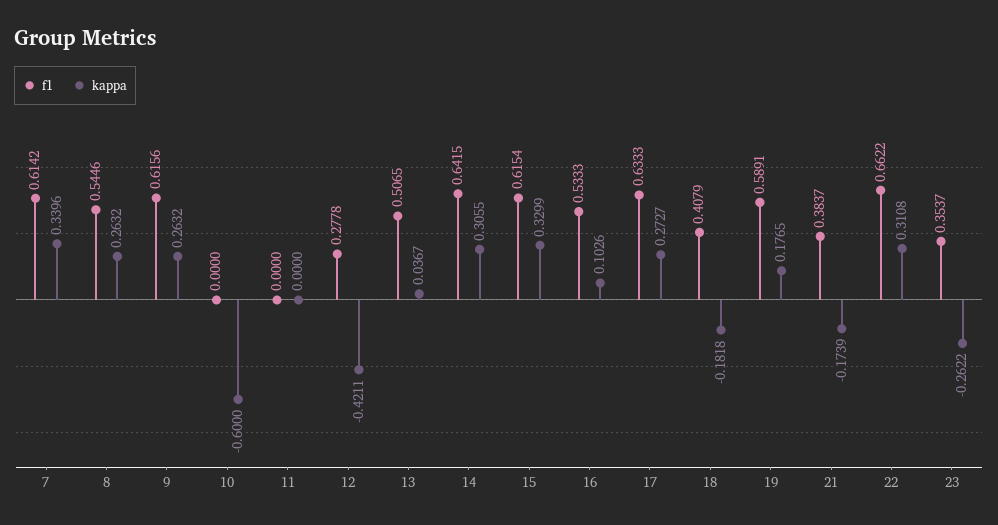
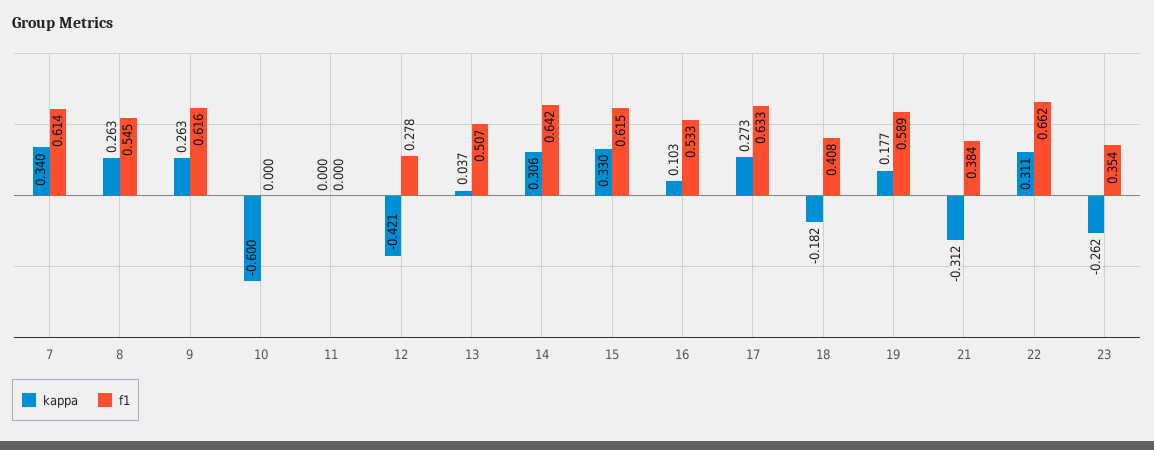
  {
    "f1": {
      "7": 0.6142,
      "8": 0.5446,
      "9": 0.6156,
      "10": 0,
      "11": 0,
      "12": 0.2778,
      "13": 0.5065,
      "14": 0.6415,
      "15": 0.6154,
      "16": 0.5333,
      "17": 0.6333,
      "18": 0.4079,
      "19": 0.5891,
      "21": 0.3837,
      "22": 0.6622,
      "23": 0.3537
    },
    "kappa": {
      "7": 0.3396,
      "8": 0.2632,
      "9": 0.2632,
      "10": -0.6,
      "11": 0,
      "12": -0.4211,
      "13": 0.0367,
      "14": 0.3055,
      "15": 0.3299,
      "16": 0.1026,
      "17": 0.2727,
      "18": -0.1818,
      "19": 0.1765,
-     "21": -0.1739,
+     "21": -0.312,
      "22": 0.3108,
      "23": -0.2622
    }
  }

